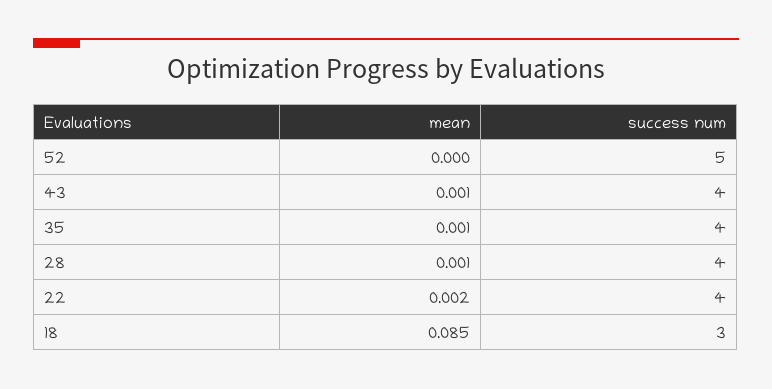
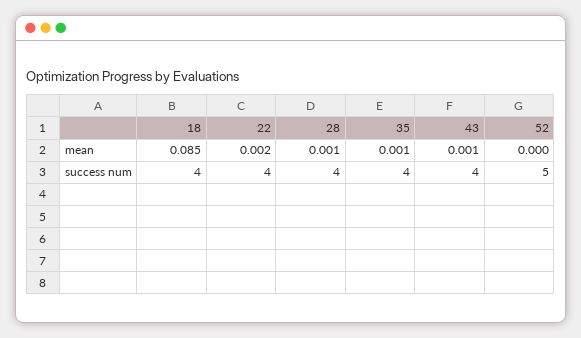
  {
    "mean": {
      "52": 0,
      "43": 0.001,
      "35": 0.001,
      "28": 0.001,
      "22": 0.002,
      "18": 0.085
    },
    "success num": {
      "52": 5,
      "43": 4,
      "35": 4,
      "28": 4,
      "22": 4,
-     "18": 3
+     "18": 4
    }
  }

